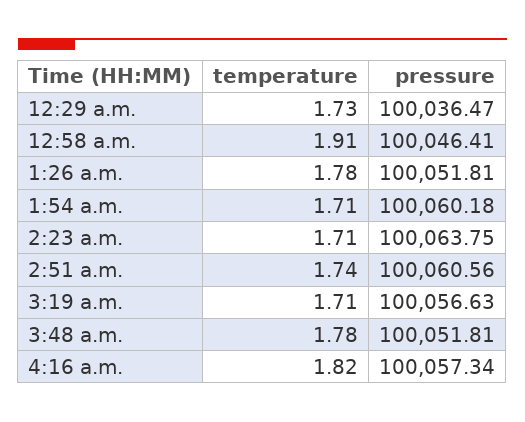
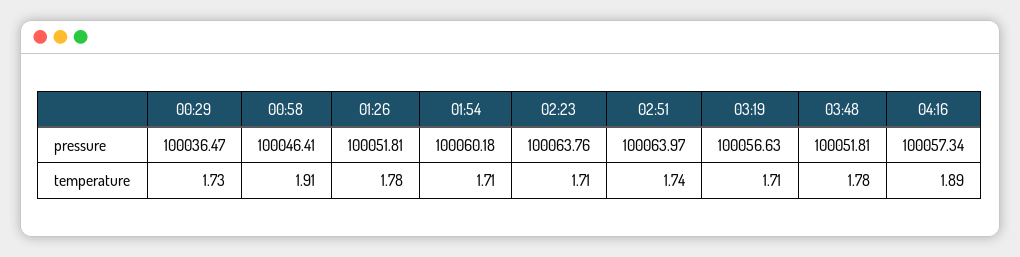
  {
    "temperature": {
      "12:29 a.m.": 1.73,
      "12:58 a.m.": 1.91,
      "1:26 a.m.": 1.78,
      "1:54 a.m.": 1.71,
      "2:23 a.m.": 1.71,
      "2:51 a.m.": 1.74,
      "3:19 a.m.": 1.71,
      "3:48 a.m.": 1.78,
-     "4:16 a.m.": 1.82
+     "4:16 a.m.": 1.89
    },
    "pressure": {
      "12:29 a.m.": 100036.47,
      "12:58 a.m.": 100046.41,
      "1:26 a.m.": 100051.81,
      "1:54 a.m.": 100060.18,
-     "2:23 a.m.": 100063.75,
+     "2:23 a.m.": 100063.76,
-     "2:51 a.m.": 100060.56,
+     "2:51 a.m.": 100063.97,
      "3:19 a.m.": 100056.63,
      "3:48 a.m.": 100051.81,
      "4:16 a.m.": 100057.34
    }
  }

